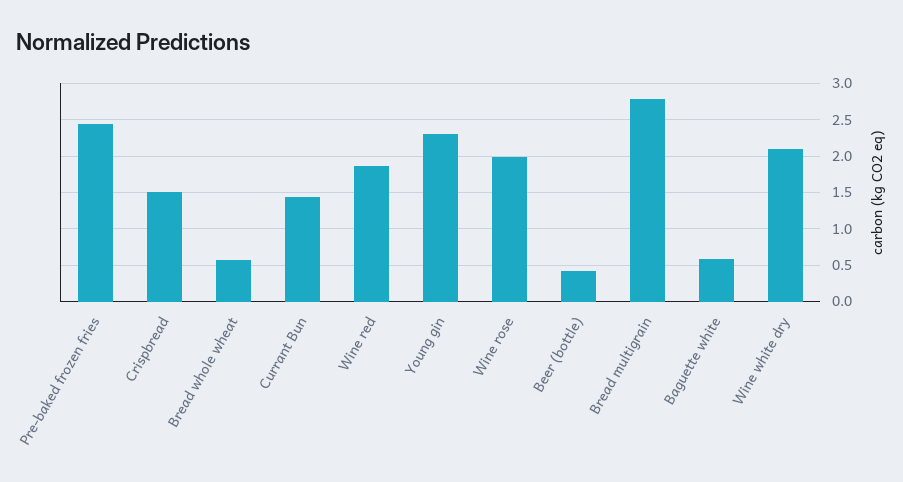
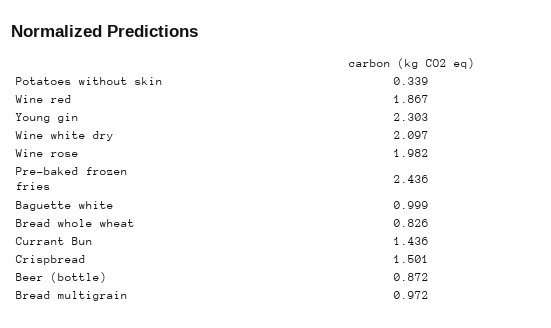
  {
    "Pre-baked frozen fries": 2.436,
    "Crispbread": 1.501,
-   "Bread whole wheat": 0.6,
+   "Bread whole wheat": 0.826,
    "Currant Bun": 1.436,
    "Wine red": 1.867,
    "Young gin": 2.303,
    "Wine rose": 1.982,
-   "Beer (bottle)": 0.4,
+   "Beer (bottle)": 0.872,
-   "Bread multigrain": 2.8,
+   "Bread multigrain": 0.972,
-   "Baguette white": 0.6,
+   "Baguette white": 0.999,
-   "Wine white dry": 2.097
+   "Wine white dry": 2.097,
+   "Potatoes without skin": 0.339
  }

